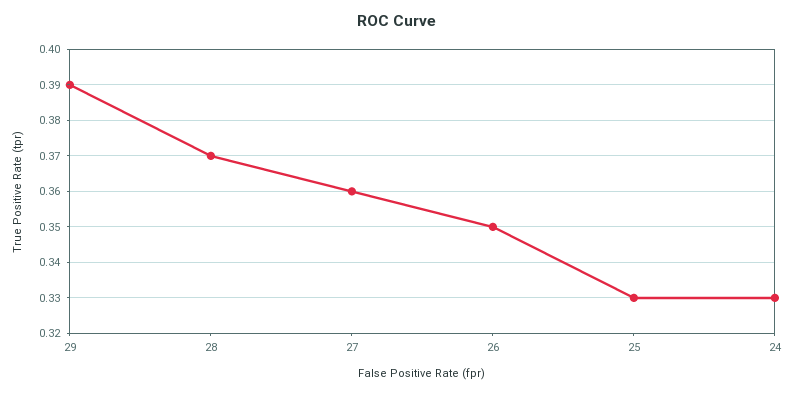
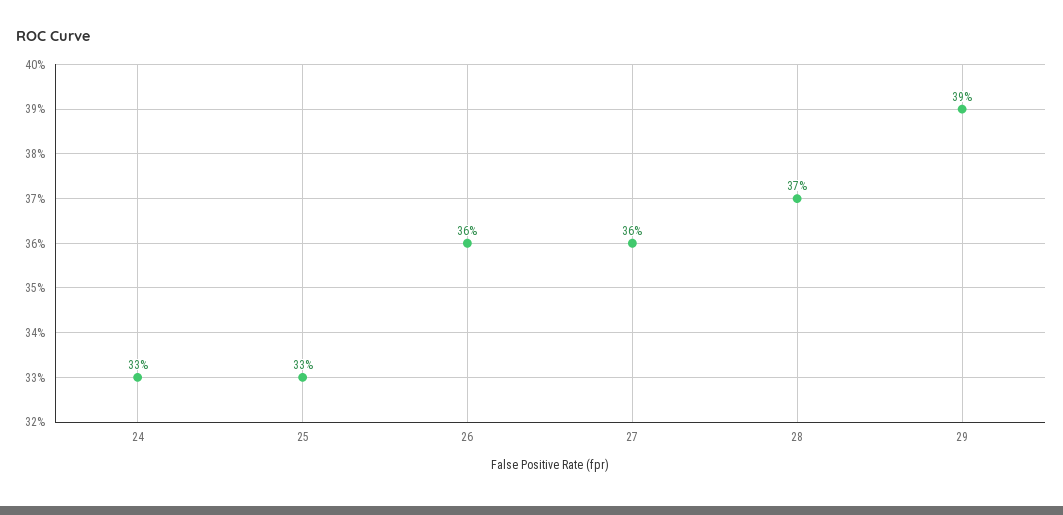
  {
    "29": 0.39,
    "28": 0.37,
    "27": 0.36,
-   "26": 0.35,
+   "26": 0.36,
    "25": 0.33,
    "24": 0.33
  }

